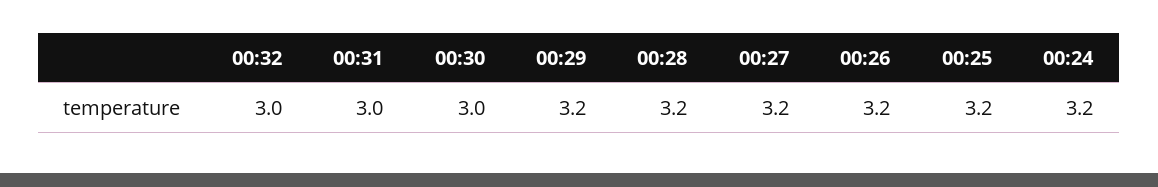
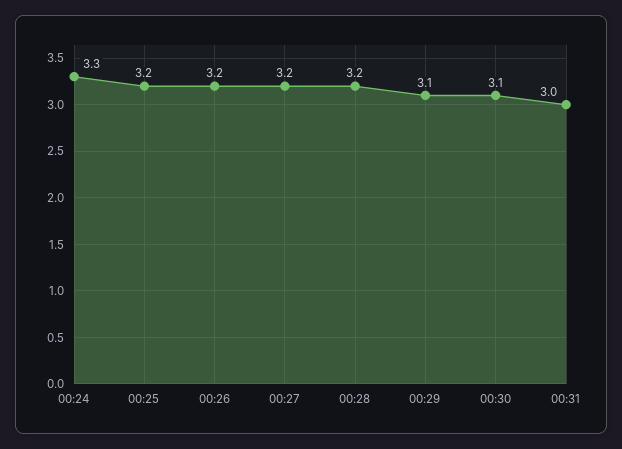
  {
-   "00:32": 3,
    "00:31": 3,
-   "00:30": 3,
+   "00:30": 3.1,
-   "00:29": 3.2,
+   "00:29": 3.1,
    "00:28": 3.2,
    "00:27": 3.2,
    "00:26": 3.2,
    "00:25": 3.2,
-   "00:24": 3.2
+   "00:24": 3.3
  }

